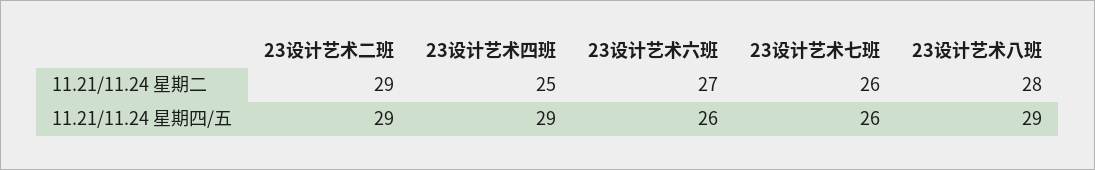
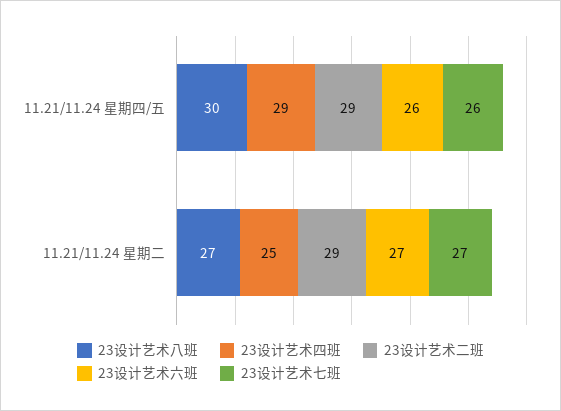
  {
    "23设计艺术二班": {
      "11.21/11.24 星期二": 29,
      "11.21/11.24 星期四/五": 29
    },
    "23设计艺术四班": {
      "11.21/11.24 星期二": 25,
      "11.21/11.24 星期四/五": 29
    },
    "23设计艺术六班": {
      "11.21/11.24 星期二": 27,
      "11.21/11.24 星期四/五": 26
    },
    "23设计艺术七班": {
-     "11.21/11.24 星期二": 26,
+     "11.21/11.24 星期二": 27,
      "11.21/11.24 星期四/五": 26
    },
    "23设计艺术八班": {
-     "11.21/11.24 星期二": 28,
+     "11.21/11.24 星期二": 27,
-     "11.21/11.24 星期四/五": 29
+     "11.21/11.24 星期四/五": 30
    }
  }

